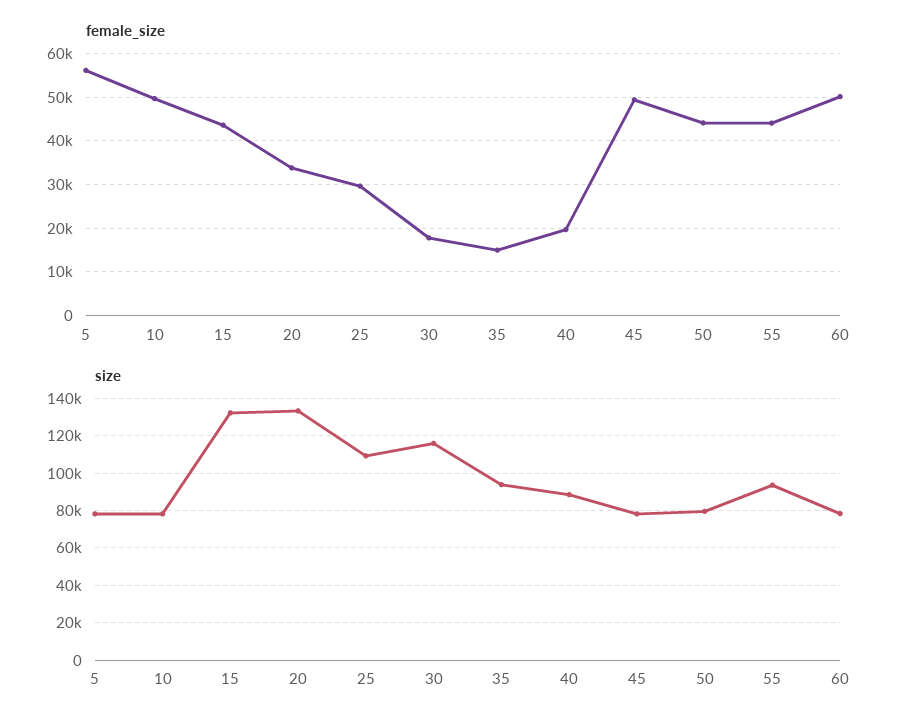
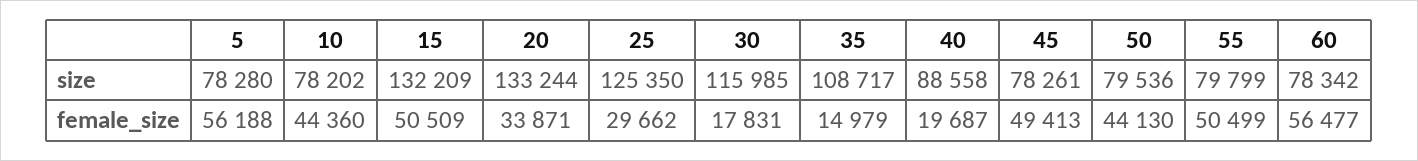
  {
    "female_size": {
      "5": 56188,
-     "10": 50000,
+     "10": 44360,
-     "15": 44000,
+     "15": 50509,
      "20": 33871,
      "25": 29662,
      "30": 17831,
      "35": 14979,
      "40": 19687,
      "45": 49413,
      "50": 44130,
-     "55": 44000,
+     "55": 50499,
-     "60": 50000
+     "60": 56477
    },
    "size": {
      "5": 78280,
      "10": 78202,
      "15": 132209,
      "20": 133244,
-     "25": 110000,
+     "25": 125350,
      "30": 115985,
-     "35": 95000,
+     "35": 108717,
      "40": 88558,
      "45": 78261,
      "50": 79536,
-     "55": 95000,
+     "55": 79799,
      "60": 78342
    }
  }

